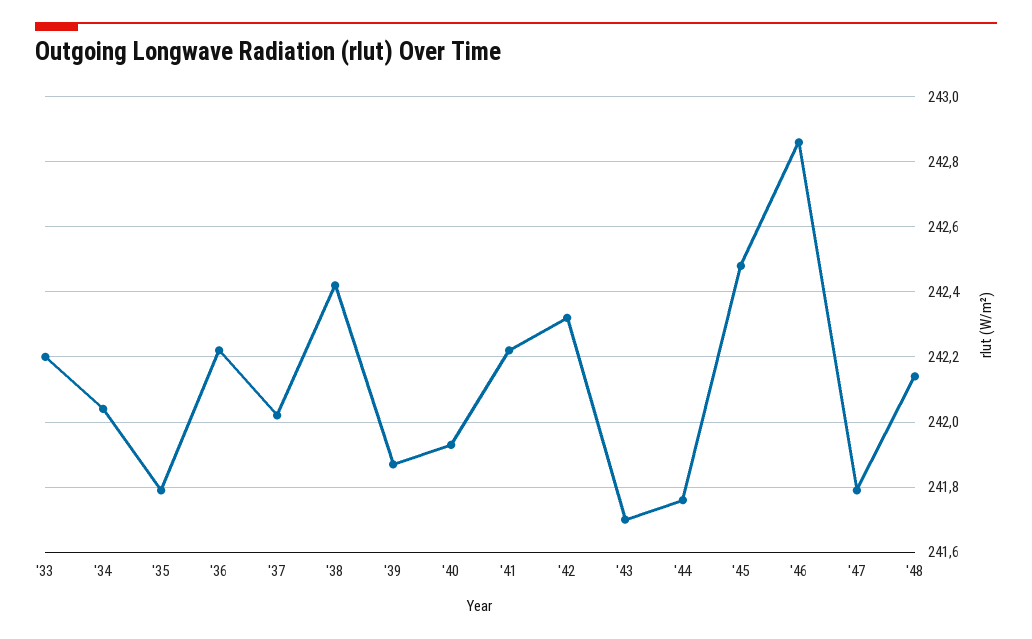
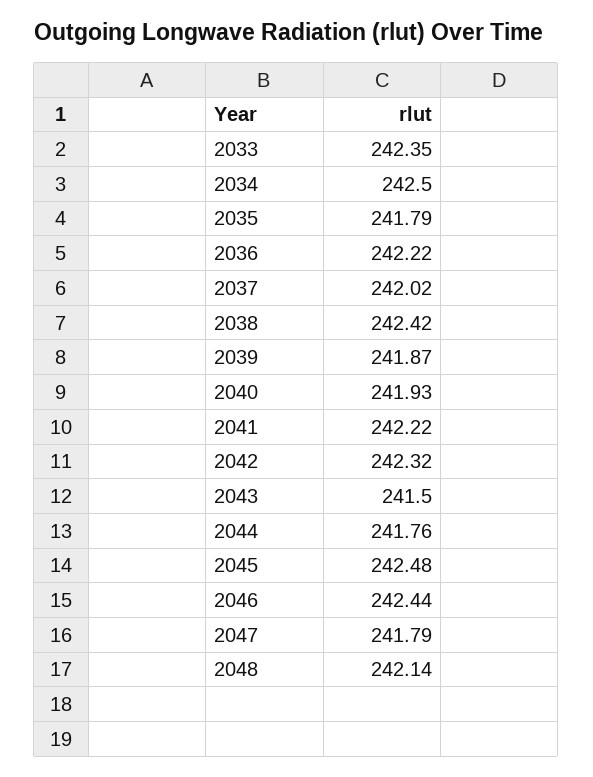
  {
-   "'33": 242.2,
+   "'33": 242.35,
-   "'34": 242.05,
+   "'34": 242.5,
    "'35": 241.79,
    "'36": 242.22,
    "'37": 242.02,
    "'38": 242.42,
    "'39": 241.87,
    "'40": 241.93,
    "'41": 242.22,
    "'42": 242.32,
-   "'43": 241.7,
+   "'43": 241.5,
    "'44": 241.76,
    "'45": 242.48,
-   "'46": 242.85,
+   "'46": 242.44,
    "'47": 241.79,
    "'48": 242.14
  }

